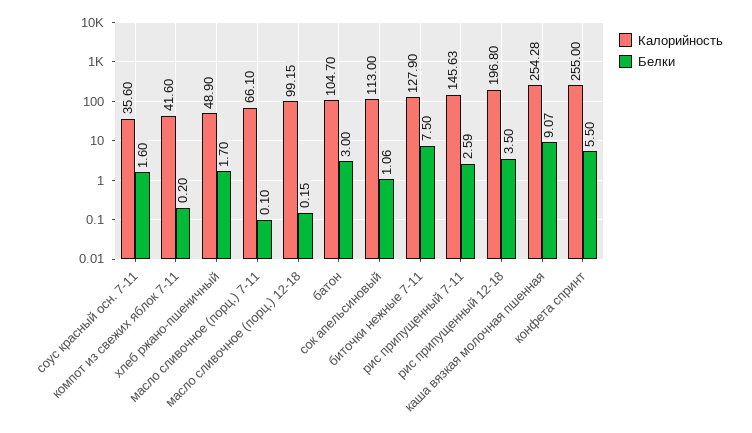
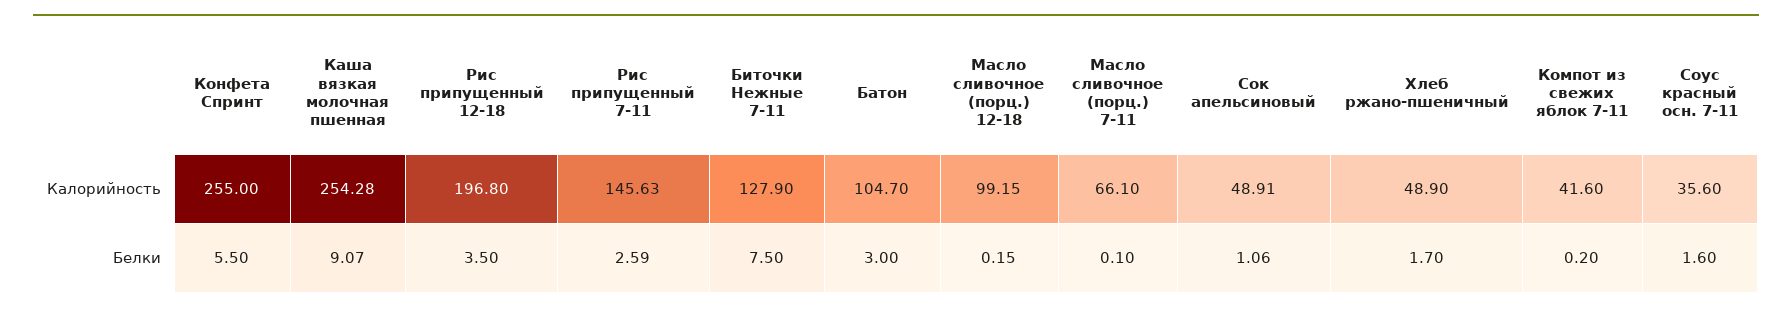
  {
    "Калорийность": {
      "соус красный осн. 7-11": 35.6,
      "компот из свежих яблок 7-11": 41.6,
      "хлеб ржано-пшеничный": 48.9,
      "масло сливочное (порц.) 7-11": 66.1,
      "масло сливочное (порц.) 12-18": 99.15,
      "батон": 104.7,
-     "сок апельсиновый": 113,
+     "сок апельсиновый": 48.91,
      "биточки нежные 7-11": 127.9,
      "рис припущенный 7-11": 145.63,
      "рис припущенный 12-18": 196.8,
      "каша вязкая молочная пшенная": 254.28,
      "конфета спринт": 255
    },
    "Белки": {
      "соус красный осн. 7-11": 1.6,
      "компот из свежих яблок 7-11": 0.2,
      "хлеб ржано-пшеничный": 1.7,
      "масло сливочное (порц.) 7-11": 0.1,
      "масло сливочное (порц.) 12-18": 0.15,
      "батон": 3,
      "сок апельсиновый": 1.06,
      "биточки нежные 7-11": 7.5,
      "рис припущенный 7-11": 2.59,
      "рис припущенный 12-18": 3.5,
      "каша вязкая молочная пшенная": 9.07,
      "конфета спринт": 5.5
    }
  }

